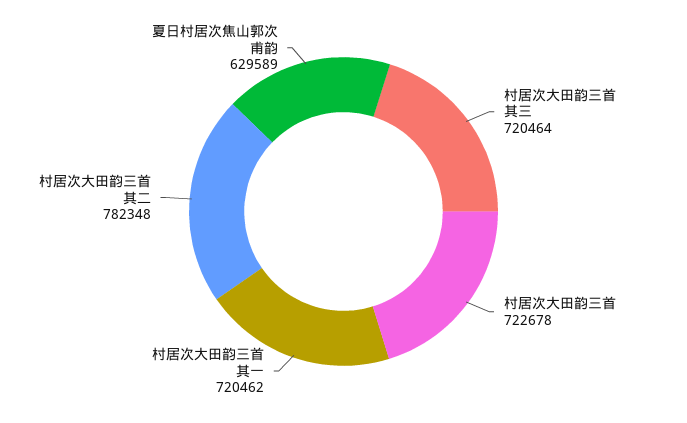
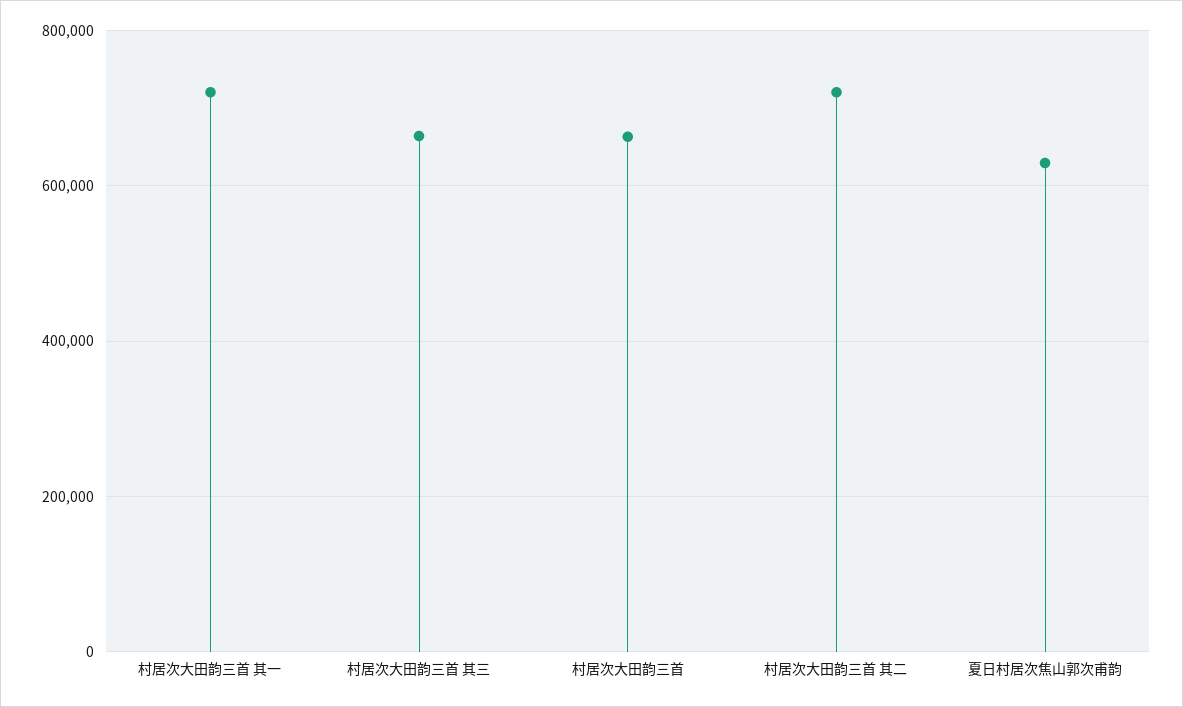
  {
-   "村居次大田韵三首 其三": 720464,
+   "村居次大田韵三首 其三": 660000,
-   "村居次大田韵三首": 722678,
+   "村居次大田韵三首": 660000,
    "村居次大田韵三首 其一": 720462,
-   "村居次大田韵三首 其二": 782348,
+   "村居次大田韵三首 其二": 720000,
    "夏日村居次焦山郭次甫韵": 629589
  }

